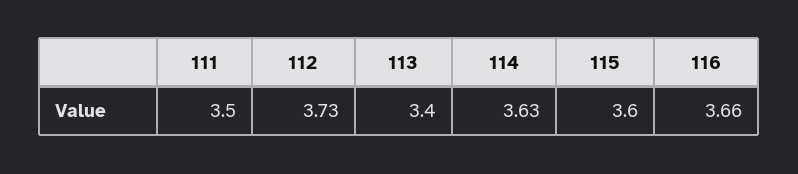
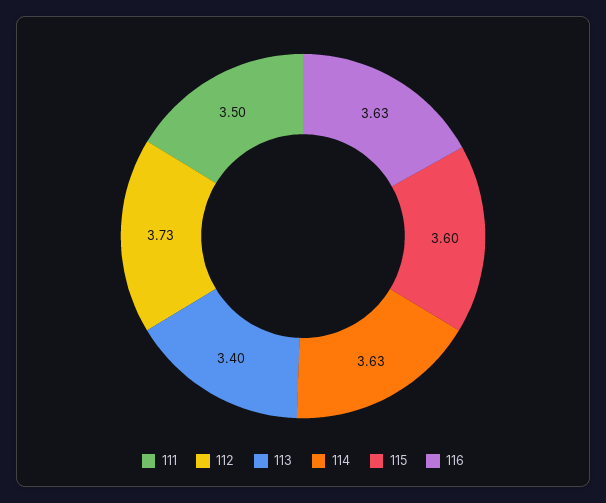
  {
    "111": 3.5,
    "112": 3.73,
    "113": 3.4,
    "114": 3.63,
    "115": 3.6,
-   "116": 3.66
+   "116": 3.63
  }

